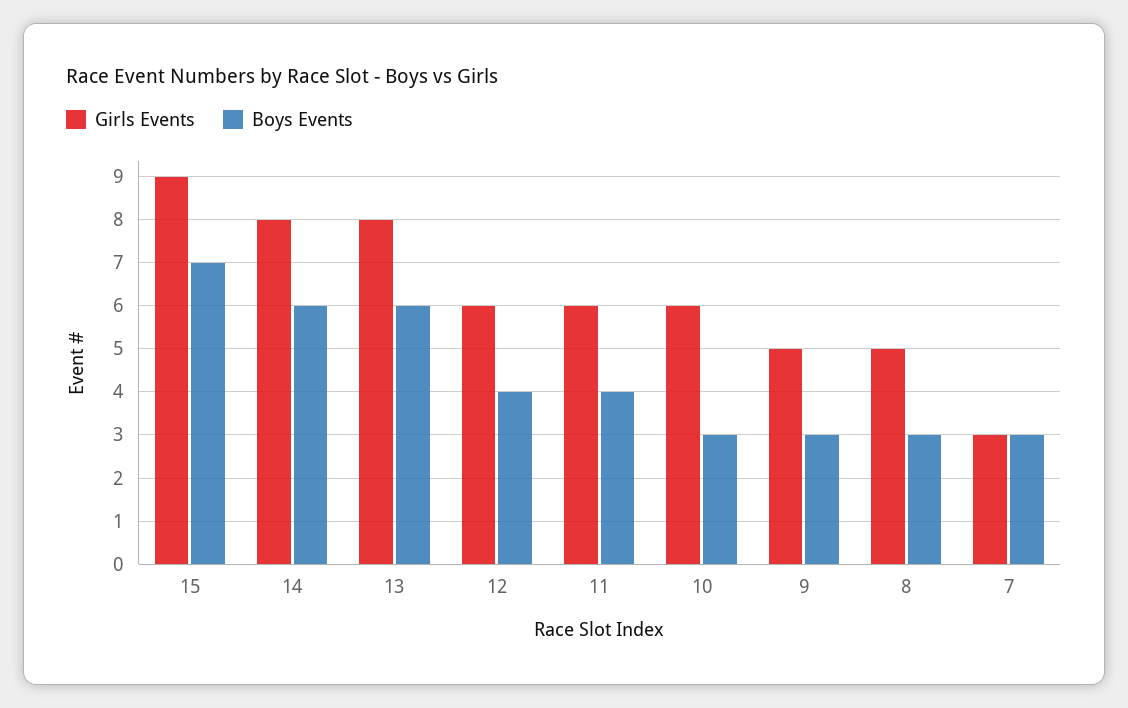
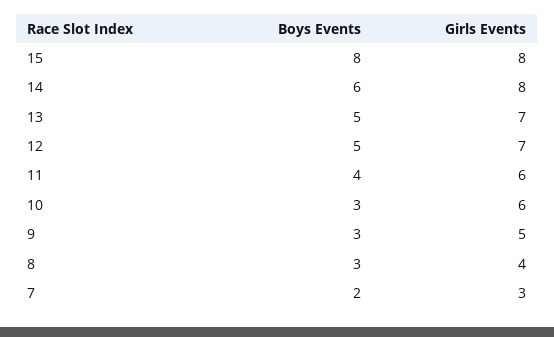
  {
    "Girls Events": {
-     "15": 9,
+     "15": 8,
      "14": 8,
-     "13": 8,
+     "13": 7,
-     "12": 6,
+     "12": 7,
      "11": 6,
      "10": 6,
      "9": 5,
-     "8": 5,
+     "8": 4,
      "7": 3
    },
    "Boys Events": {
-     "15": 7,
+     "15": 8,
      "14": 6,
-     "13": 6,
+     "13": 5,
-     "12": 4,
+     "12": 5,
      "11": 4,
      "10": 3,
      "9": 3,
      "8": 3,
-     "7": 3
+     "7": 2
    }
  }

